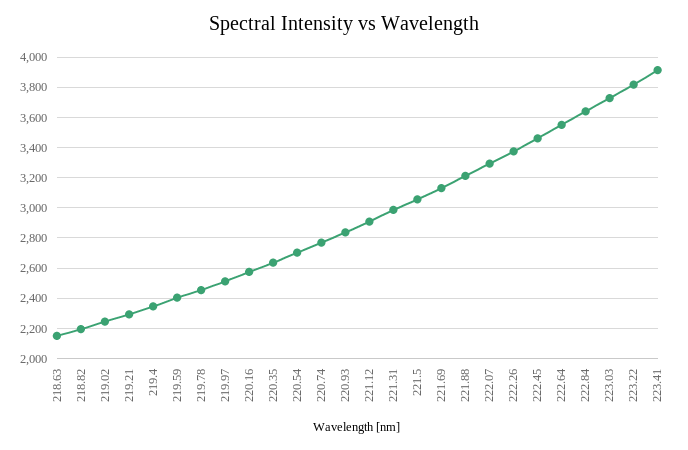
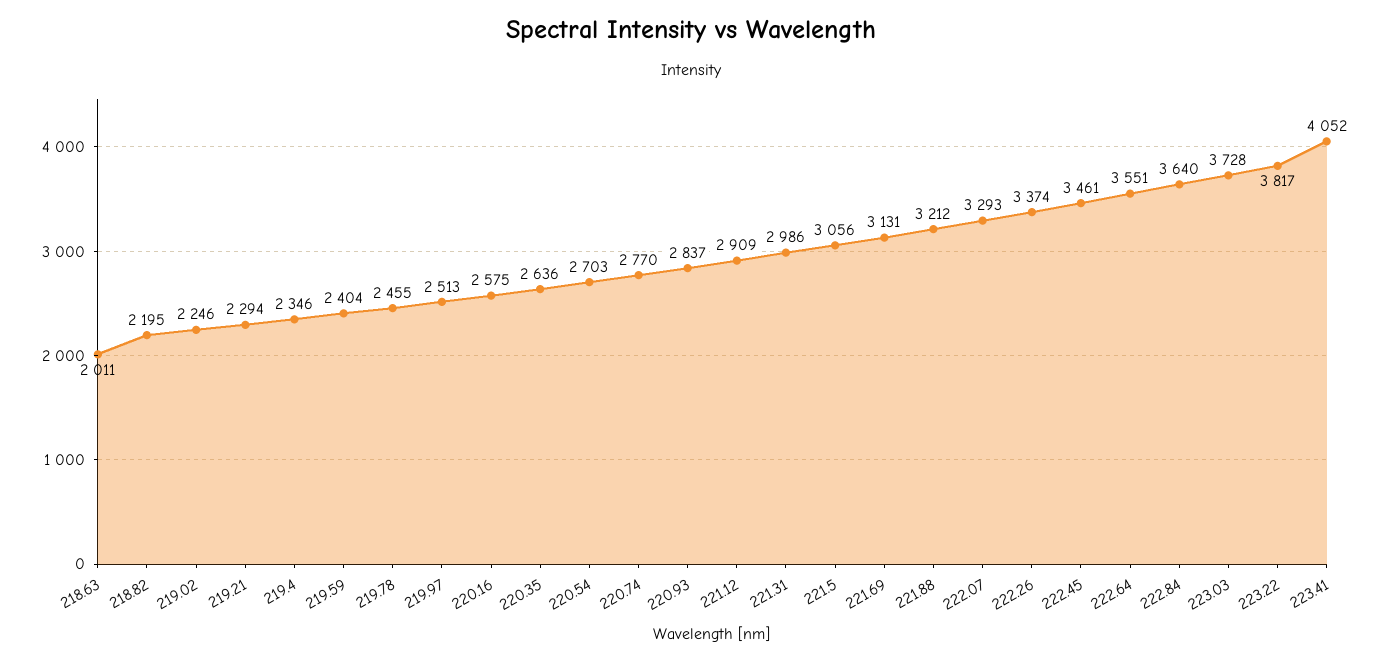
  {
-   "218.63": 2150,
+   "218.63": 2011,
    "218.82": 2195,
    "219.02": 2246,
    "219.21": 2294,
    "219.4": 2346,
    "219.59": 2404,
    "219.78": 2455,
    "219.97": 2513,
    "220.16": 2575,
    "220.35": 2636,
    "220.54": 2703,
    "220.74": 2770,
    "220.93": 2837,
    "221.12": 2909,
    "221.31": 2986,
    "221.5": 3056,
    "221.69": 3131,
    "221.88": 3212,
    "222.07": 3293,
    "222.26": 3374,
    "222.45": 3461,
    "222.64": 3551,
    "222.84": 3640,
    "223.03": 3728,
    "223.22": 3817,
-   "223.41": 3900
+   "223.41": 4052
  }

